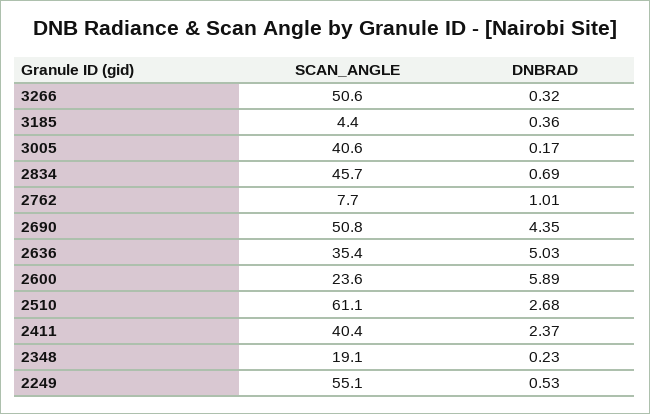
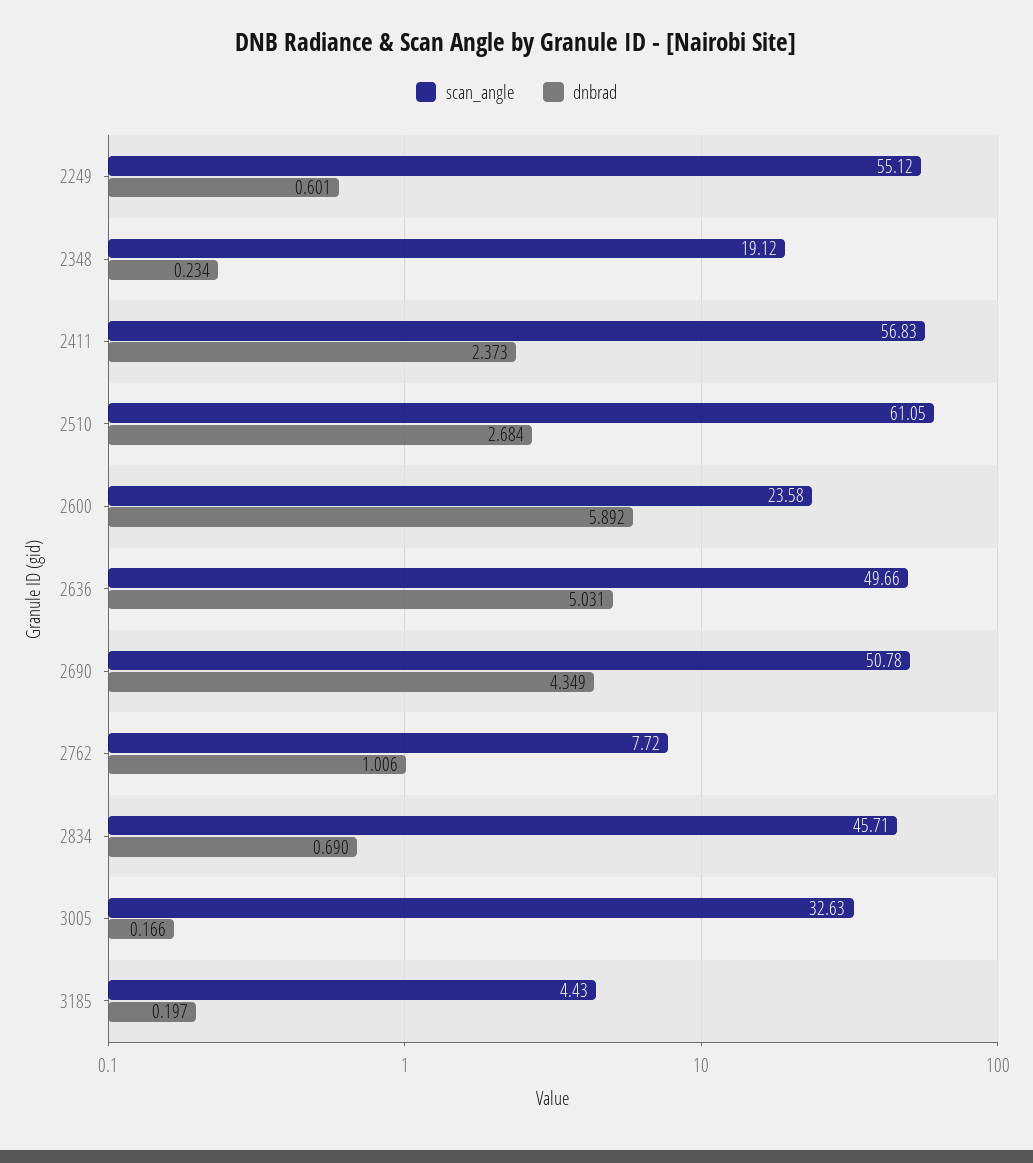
  {
    "SCAN_ANGLE": {
-     "3266": 50.6,
      "3185": 4.43,
-     "3005": 40.6,
+     "3005": 32.63,
      "2834": 45.71,
      "2762": 7.72,
      "2690": 50.78,
-     "2636": 35.4,
+     "2636": 49.66,
      "2600": 23.58,
      "2510": 61.05,
-     "2411": 40.4,
+     "2411": 56.83,
      "2348": 19.12,
      "2249": 55.12
    },
    "DNBRAD": {
-     "3266": 0.32,
-     "3185": 0.36,
+     "3185": 0.197,
      "3005": 0.166,
      "2834": 0.69,
      "2762": 1.006,
      "2690": 4.349,
      "2636": 5.031,
      "2600": 5.892,
      "2510": 2.684,
      "2411": 2.373,
      "2348": 0.234,
-     "2249": 0.53
+     "2249": 0.601
    }
  }

